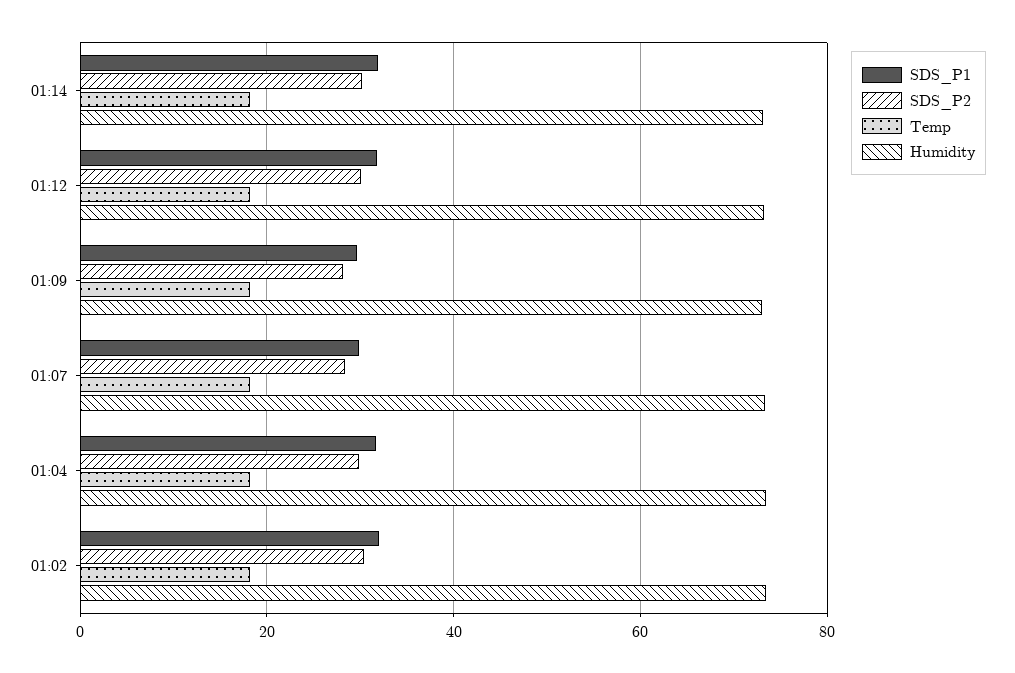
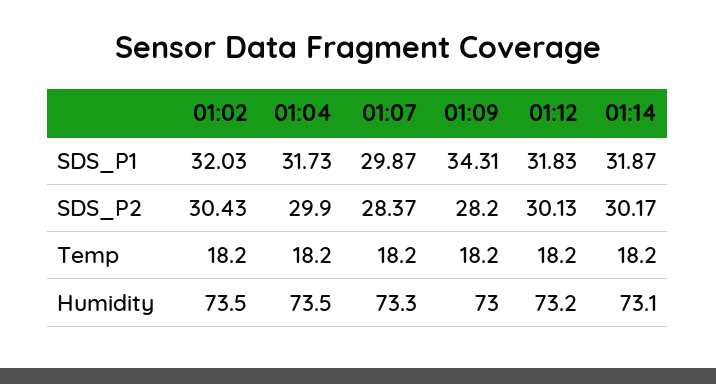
  {
    "SDS_P1": {
      "01:14": 31.87,
      "01:12": 31.83,
-     "01:09": 30,
+     "01:09": 34.31,
      "01:07": 29.87,
      "01:04": 31.73,
      "01:02": 32.03
    },
    "SDS_P2": {
      "01:14": 30.17,
      "01:12": 30.13,
      "01:09": 28.2,
      "01:07": 28.37,
      "01:04": 29.9,
      "01:02": 30.43
    },
    "Temp": {
      "01:14": 18.2,
      "01:12": 18.2,
      "01:09": 18.2,
      "01:07": 18.2,
      "01:04": 18.2,
      "01:02": 18.2
    },
    "Humidity": {
      "01:14": 73.1,
      "01:12": 73.2,
      "01:09": 73,
      "01:07": 73.3,
      "01:04": 73.5,
      "01:02": 73.5
    }
  }

